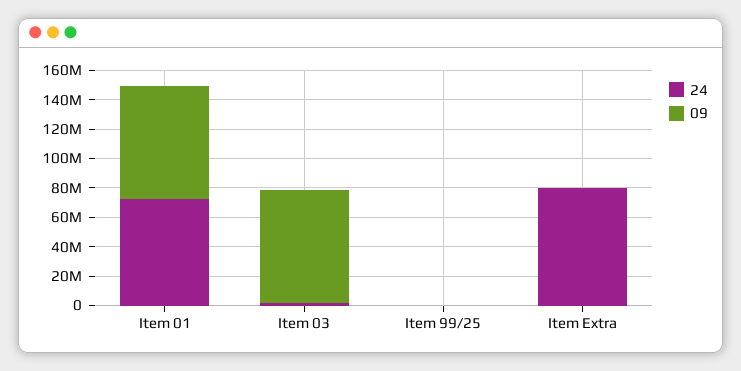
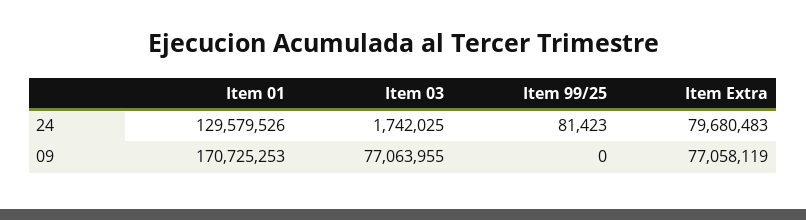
  {
    "24": {
-     "Item 01": 70000000,
+     "Item 01": 129579526,
      "Item 03": 1742025,
      "Item 99/25": 81423,
      "Item Extra": 79680483
    },
    "09": {
-     "Item 01": 80000000,
+     "Item 01": 170725253,
      "Item 03": 77063955,
      "Item 99/25": 0,
-     "Item Extra": 0
+     "Item Extra": 77058119
    }
  }

